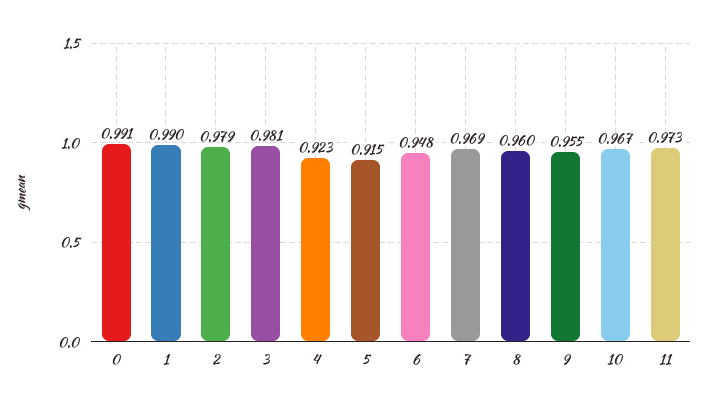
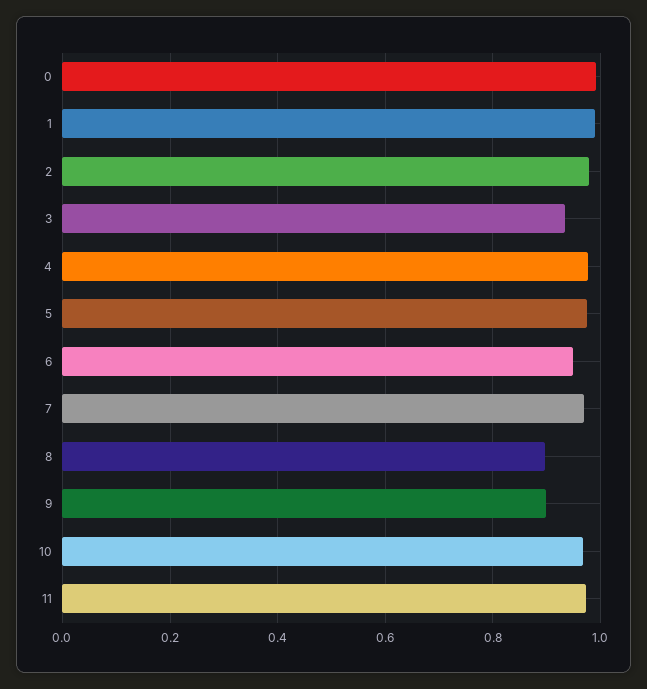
  {
    "0": 0.991,
    "1": 0.99,
    "2": 0.979,
-   "3": 0.981,
+   "3": 0.94,
-   "4": 0.923,
+   "4": 0.98,
-   "5": 0.915,
+   "5": 0.98,
    "6": 0.948,
    "7": 0.969,
-   "8": 0.96,
+   "8": 0.9,
-   "9": 0.955,
+   "9": 0.9,
    "10": 0.967,
    "11": 0.973
  }

